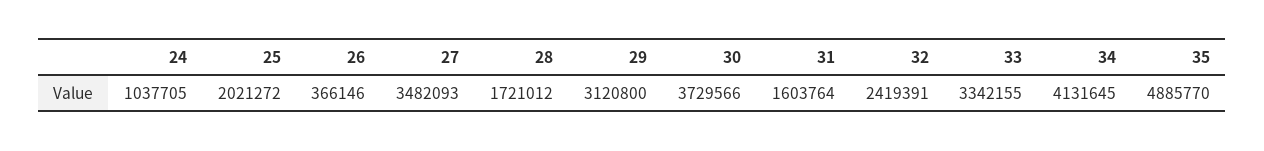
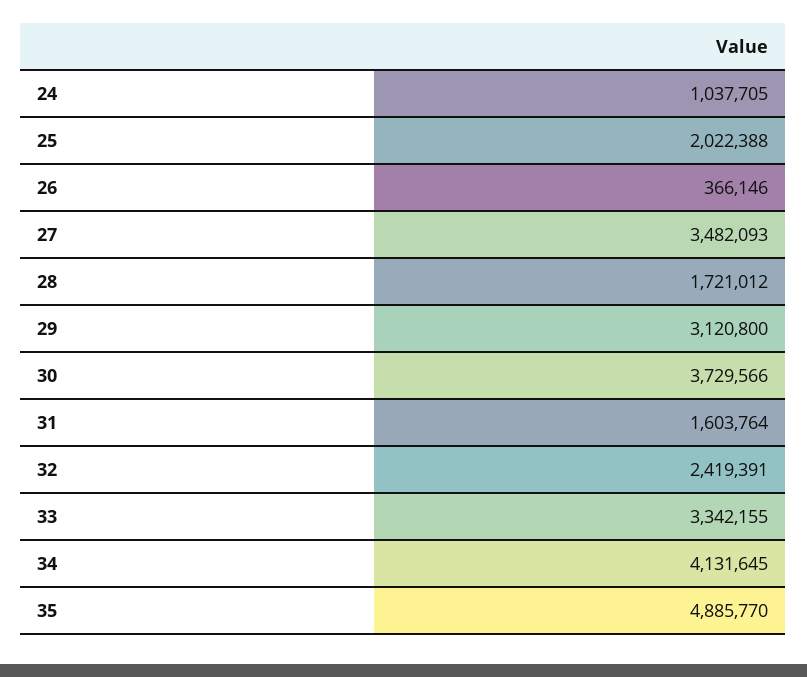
  {
    "24": 1037705,
-   "25": 2021272,
+   "25": 2022388,
    "26": 366146,
    "27": 3482093,
    "28": 1721012,
    "29": 3120800,
    "30": 3729566,
    "31": 1603764,
    "32": 2419391,
    "33": 3342155,
    "34": 4131645,
    "35": 4885770
  }

